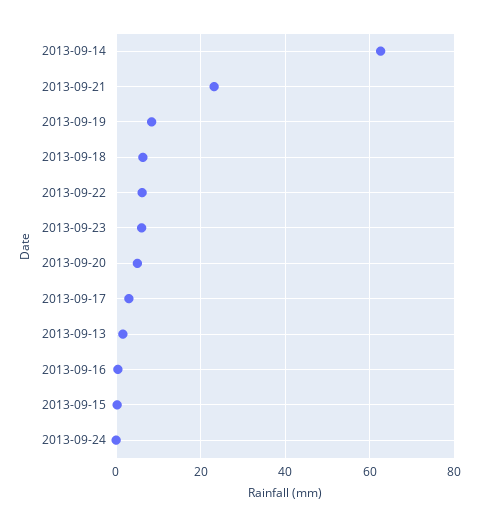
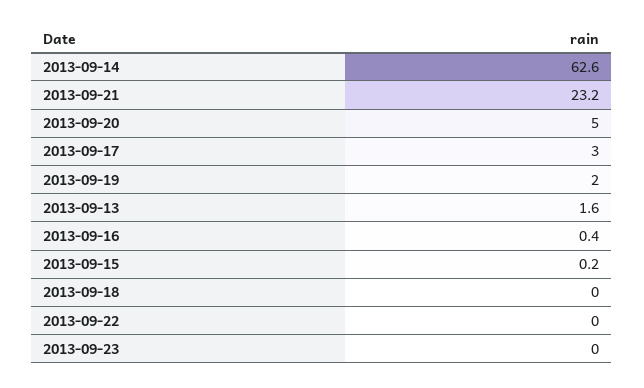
  {
    "2013-09-14": 62.6,
    "2013-09-21": 23.2,
-   "2013-09-19": 8,
+   "2013-09-19": 2,
-   "2013-09-18": 6,
+   "2013-09-18": 0,
-   "2013-09-22": 6,
+   "2013-09-22": 0,
-   "2013-09-23": 6,
+   "2013-09-23": 0,
    "2013-09-20": 5,
    "2013-09-17": 3,
    "2013-09-13": 1.6,
    "2013-09-16": 0.4,
-   "2013-09-15": 0.2,
+   "2013-09-15": 0.2
-   "2013-09-24": 0
  }

